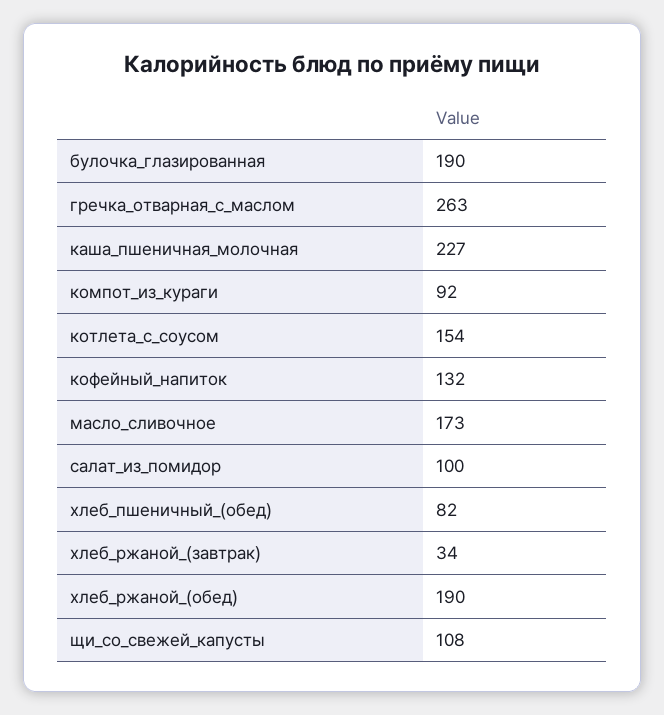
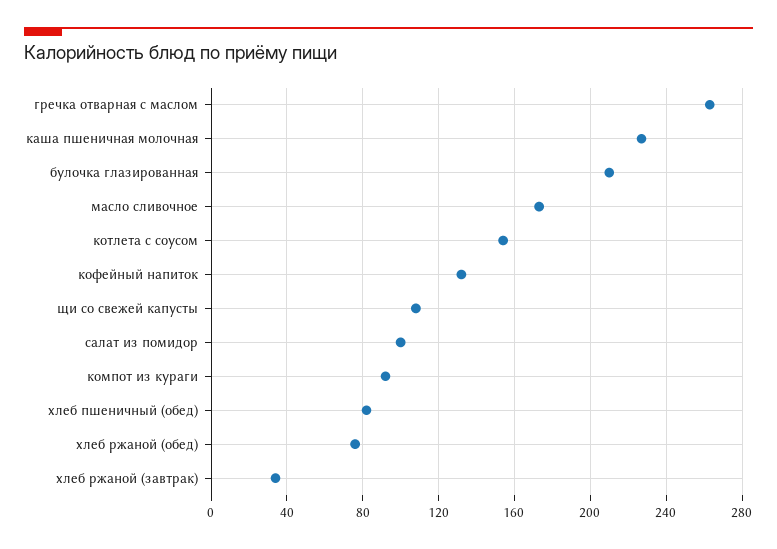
  {
-   "булочка_глазированная": 190,
+   "булочка_глазированная": 210,
    "гречка_отварная_с_маслом": 263,
    "каша_пшеничная_молочная": 227,
    "компот_из_кураги": 92,
    "котлета_с_соусом": 154,
    "кофейный_напиток": 132,
    "масло_сливочное": 173,
    "салат_из_помидор": 100,
    "хлеб_пшеничный_(обед)": 82,
    "хлеб_ржаной_(завтрак)": 34,
-   "хлеб_ржаной_(обед)": 190,
+   "хлеб_ржаной_(обед)": 75,
    "щи_со_свежей_капусты": 108
  }

